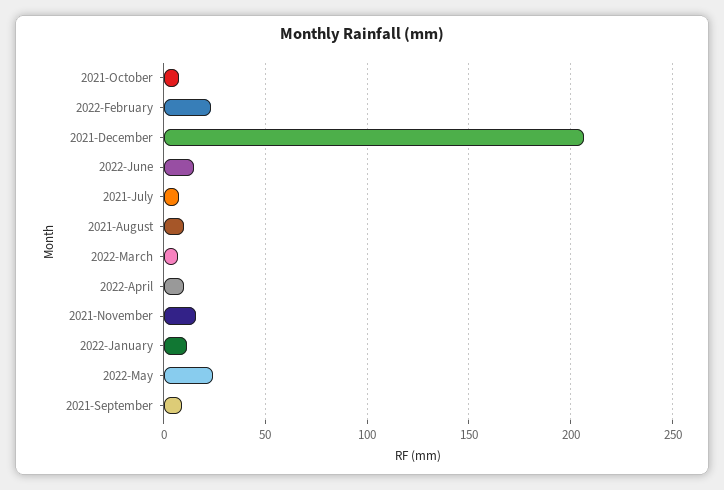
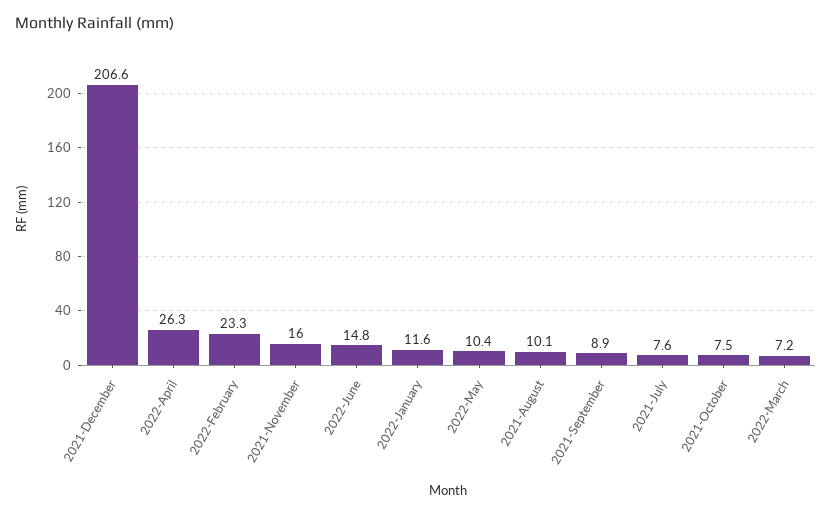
  {
    "2021-October": 7.5,
    "2022-February": 23.3,
    "2021-December": 206.6,
    "2022-June": 14.8,
    "2021-July": 7.6,
    "2021-August": 10.1,
    "2022-March": 7.2,
-   "2022-April": 10,
+   "2022-April": 26.3,
    "2021-November": 16,
    "2022-January": 11.6,
-   "2022-May": 25,
+   "2022-May": 10.4,
    "2021-September": 8.9
  }

